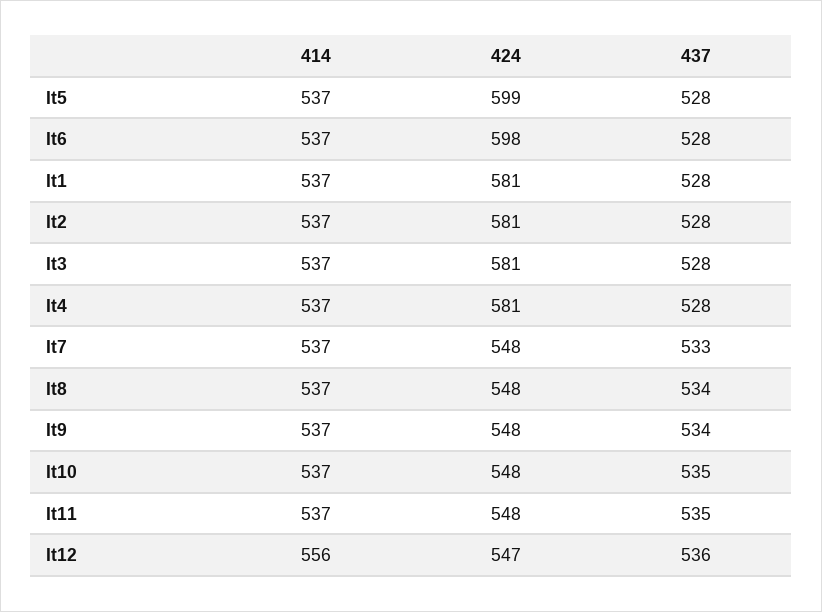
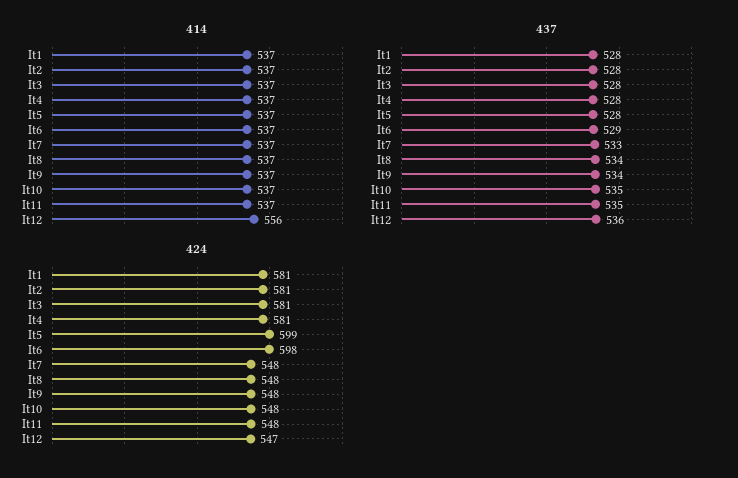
  {
    "414": {
      "It5": 537,
      "It6": 537,
      "It1": 537,
      "It2": 537,
      "It3": 537,
      "It4": 537,
      "It7": 537,
      "It8": 537,
      "It9": 537,
      "It10": 537,
      "It11": 537,
      "It12": 556
    },
    "424": {
      "It5": 599,
      "It6": 598,
      "It1": 581,
      "It2": 581,
      "It3": 581,
      "It4": 581,
      "It7": 548,
      "It8": 548,
      "It9": 548,
      "It10": 548,
      "It11": 548,
      "It12": 547
    },
    "437": {
      "It5": 528,
-     "It6": 528,
+     "It6": 529,
      "It1": 528,
      "It2": 528,
      "It3": 528,
      "It4": 528,
      "It7": 533,
      "It8": 534,
      "It9": 534,
      "It10": 535,
      "It11": 535,
      "It12": 536
    }
  }

